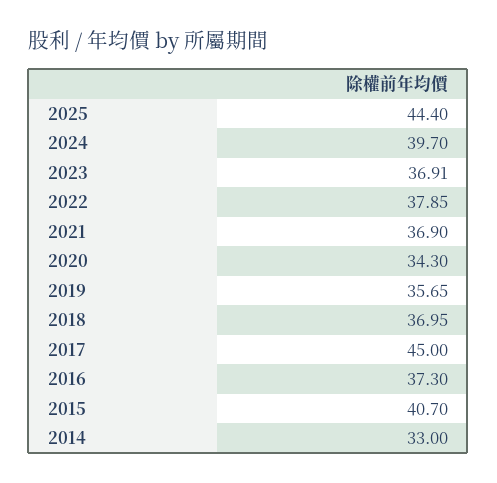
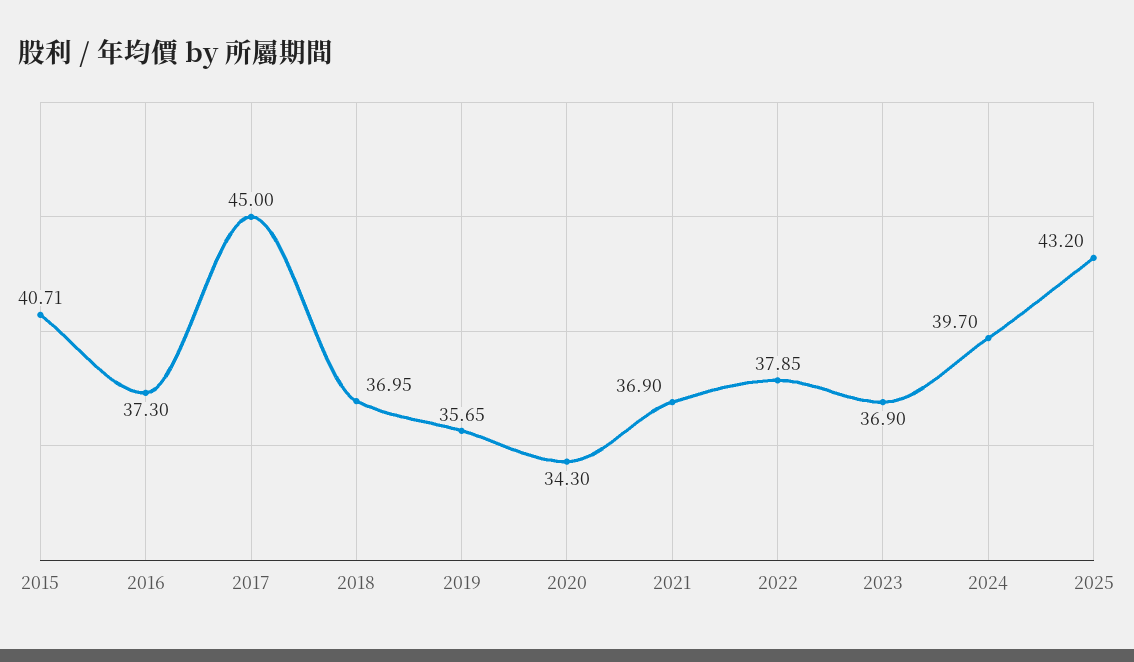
  {
-   "2025": 44.4,
+   "2025": 43.2,
    "2024": 39.7,
-   "2023": 36.91,
+   "2023": 36.9,
    "2022": 37.85,
    "2021": 36.9,
    "2020": 34.3,
    "2019": 35.65,
    "2018": 36.95,
    "2017": 45,
    "2016": 37.3,
-   "2015": 40.7,
+   "2015": 40.71
-   "2014": 33
  }

